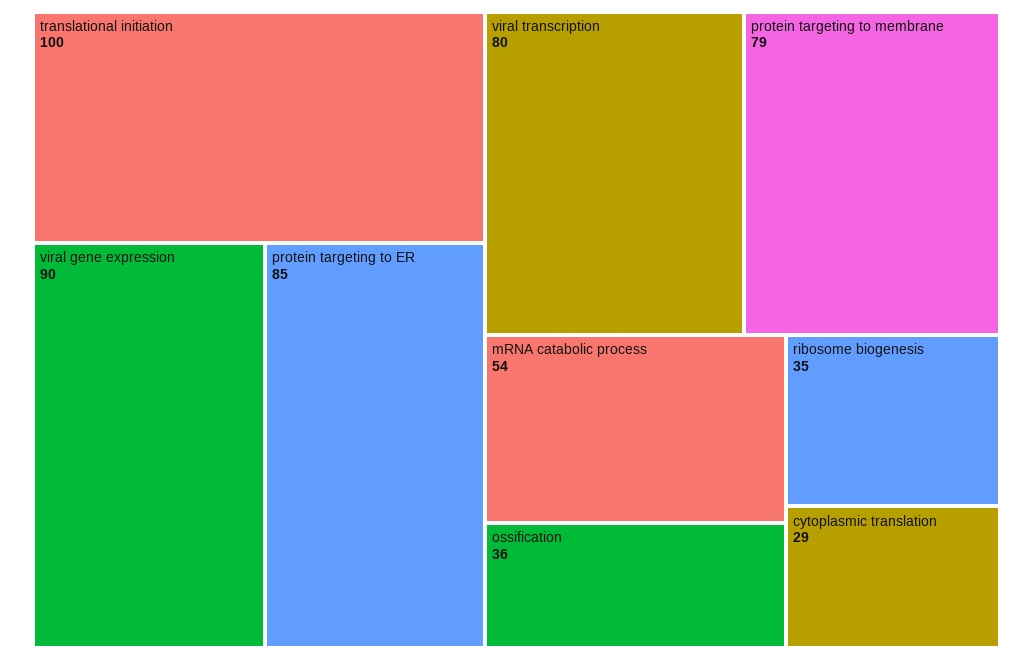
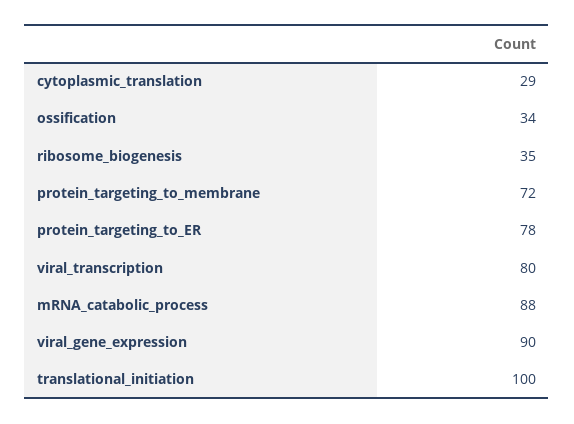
  {
    "translational initiation": 100,
    "viral gene expression": 90,
-   "protein targeting to ER": 85,
+   "protein targeting to ER": 78,
    "viral transcription": 80,
-   "protein targeting to membrane": 79,
+   "protein targeting to membrane": 72,
-   "mRNA catabolic process": 54,
+   "mRNA catabolic process": 88,
-   "ossification": 36,
+   "ossification": 34,
    "ribosome biogenesis": 35,
    "cytoplasmic translation": 29
  }

